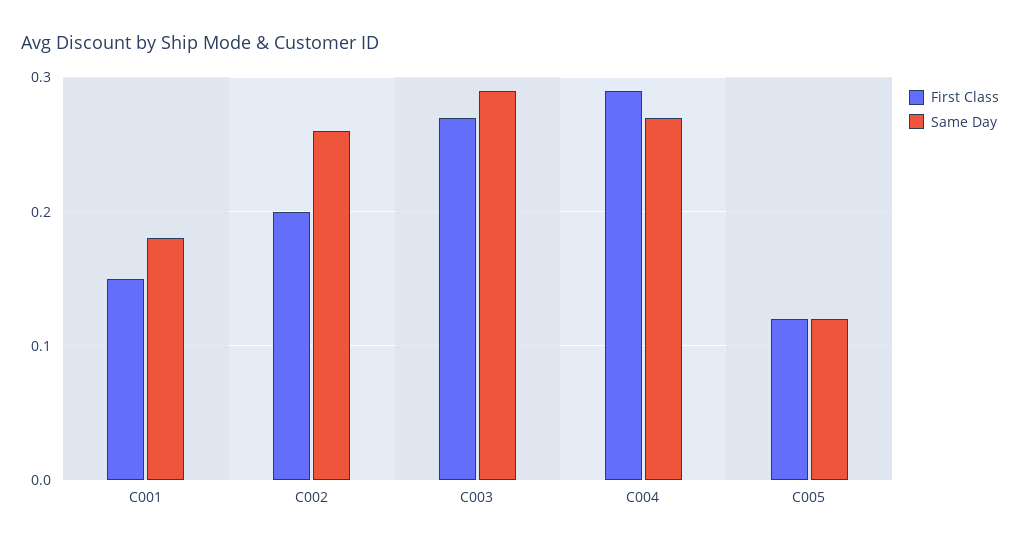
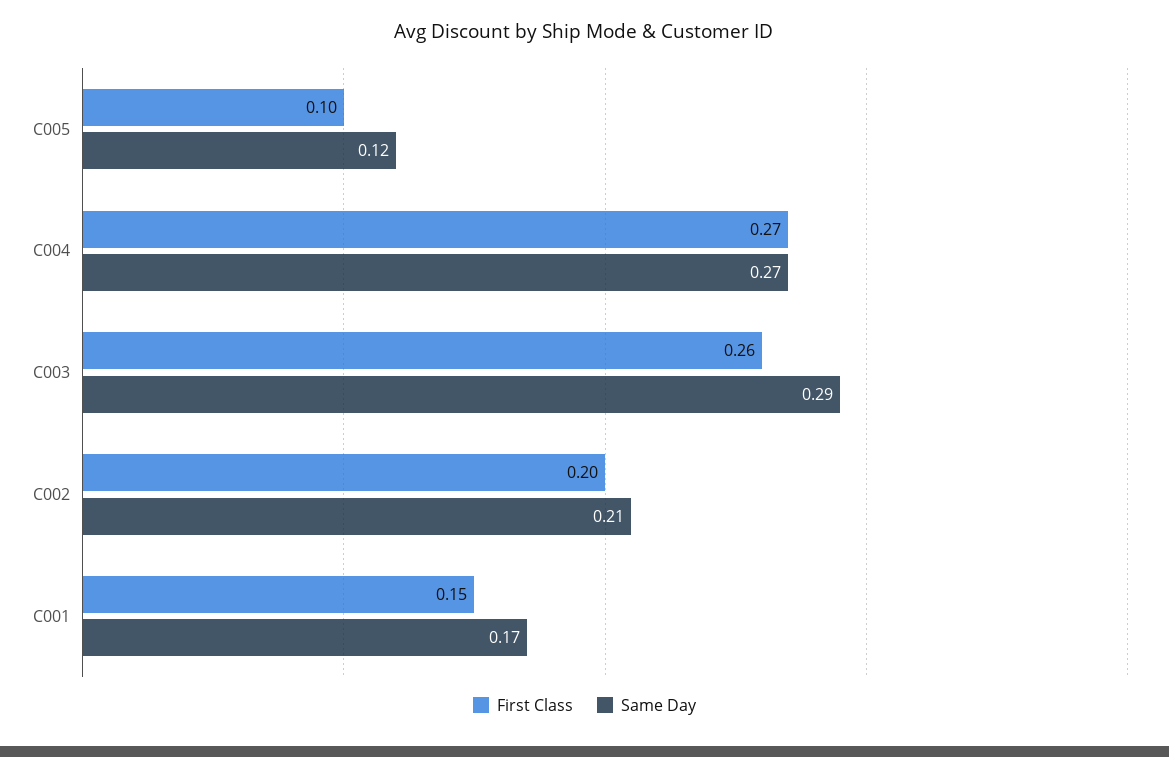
  {
    "First Class": {
      "C001": 0.15,
      "C002": 0.2,
-     "C003": 0.27,
+     "C003": 0.26,
-     "C004": 0.29,
+     "C004": 0.27,
-     "C005": 0.12
+     "C005": 0.1
    },
    "Same Day": {
-     "C001": 0.18,
+     "C001": 0.17,
-     "C002": 0.26,
+     "C002": 0.21,
      "C003": 0.29,
      "C004": 0.27,
      "C005": 0.12
    }
  }

